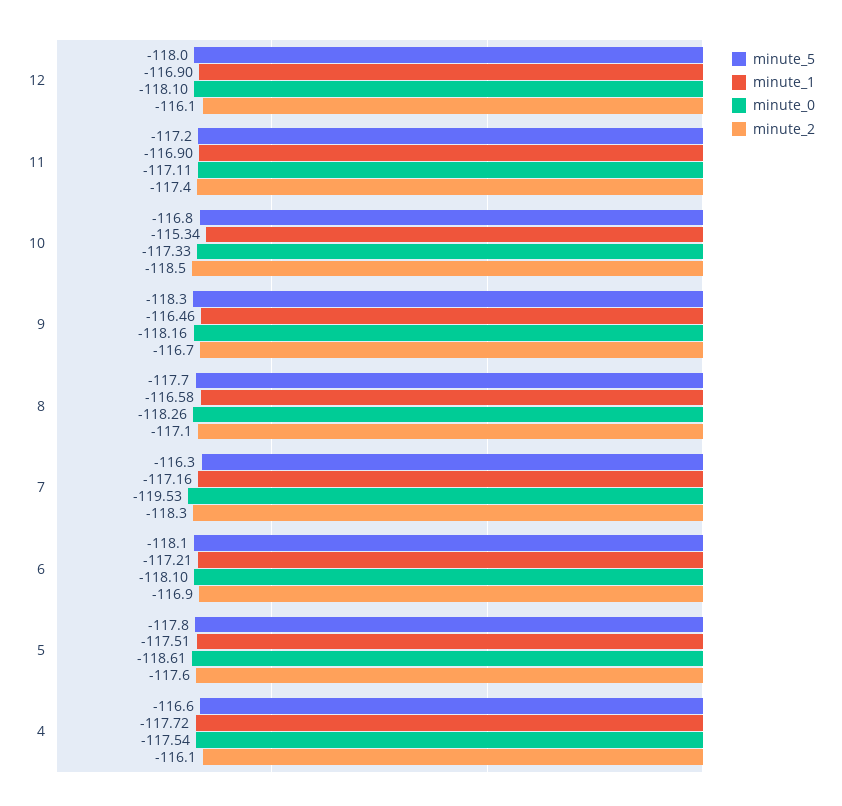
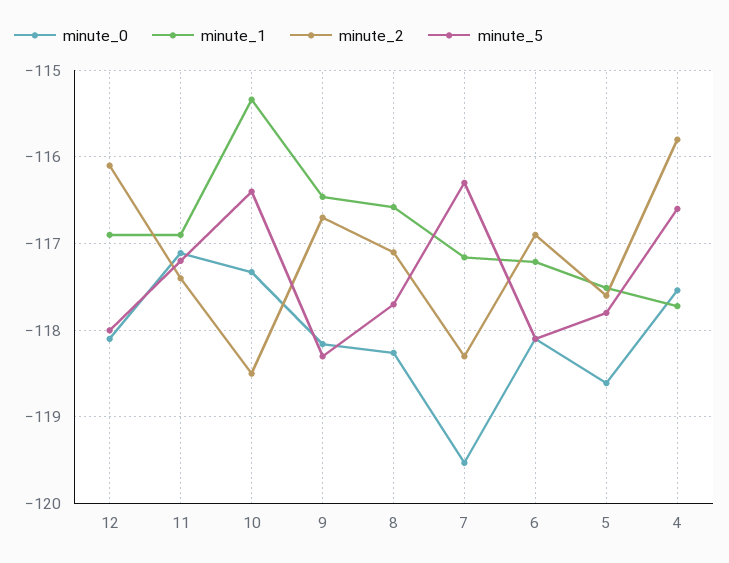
  {
    "minute_5": {
      "12": -118,
      "11": -117.2,
-     "10": -116.8,
+     "10": -116.4,
      "9": -118.3,
      "8": -117.7,
      "7": -116.3,
      "6": -118.1,
      "5": -117.8,
      "4": -116.6
    },
    "minute_1": {
      "12": -116.9,
      "11": -116.9,
      "10": -115.34,
      "9": -116.46,
      "8": -116.58,
      "7": -117.16,
      "6": -117.21,
      "5": -117.51,
      "4": -117.72
    },
    "minute_0": {
      "12": -118.1,
      "11": -117.11,
      "10": -117.33,
      "9": -118.16,
      "8": -118.26,
      "7": -119.53,
      "6": -118.1,
      "5": -118.61,
      "4": -117.54
    },
    "minute_2": {
      "12": -116.1,
      "11": -117.4,
      "10": -118.5,
      "9": -116.7,
      "8": -117.1,
      "7": -118.3,
      "6": -116.9,
      "5": -117.6,
-     "4": -116.1
+     "4": -115.8
    }
  }

